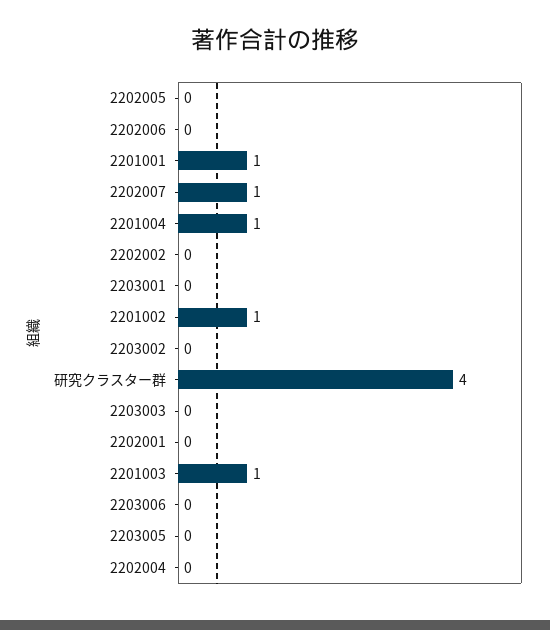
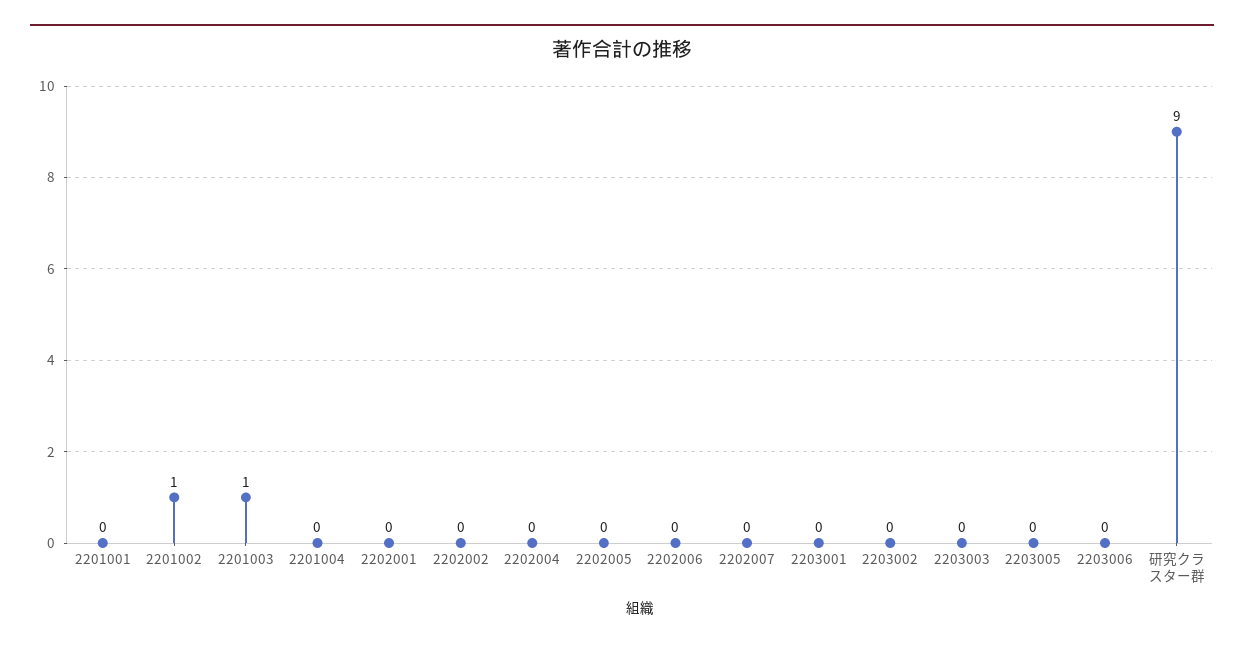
  {
    "2202005": 0,
    "2202006": 0,
-   "2201001": 1,
+   "2201001": 0,
-   "2202007": 1,
+   "2202007": 0,
-   "2201004": 1,
+   "2201004": 0,
    "2202002": 0,
    "2203001": 0,
    "2201002": 1,
    "2203002": 0,
-   "研究クラスター群": 4,
+   "研究クラスター群": 9,
    "2203003": 0,
    "2202001": 0,
    "2201003": 1,
    "2203006": 0,
    "2203005": 0,
    "2202004": 0
  }

